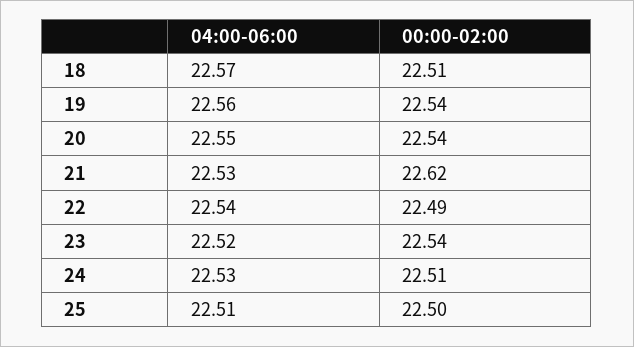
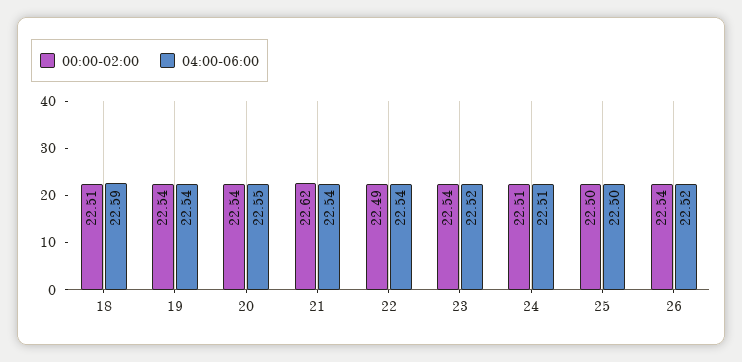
  {
    "04:00-06:00": {
-     "18": 22.57,
+     "18": 22.59,
-     "19": 22.56,
+     "19": 22.54,
      "20": 22.55,
-     "21": 22.53,
+     "21": 22.54,
      "22": 22.54,
      "23": 22.52,
-     "24": 22.53,
+     "24": 22.51,
-     "25": 22.51
+     "25": 22.5,
+     "26": 22.52
    },
    "00:00-02:00": {
      "18": 22.51,
      "19": 22.54,
      "20": 22.54,
      "21": 22.62,
      "22": 22.49,
      "23": 22.54,
      "24": 22.51,
-     "25": 22.5
+     "25": 22.5,
+     "26": 22.54
    }
  }

